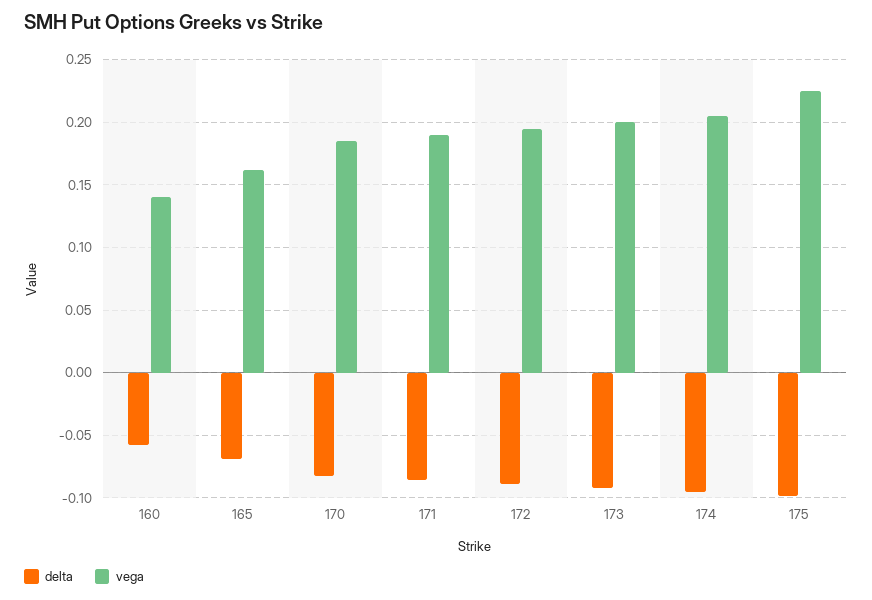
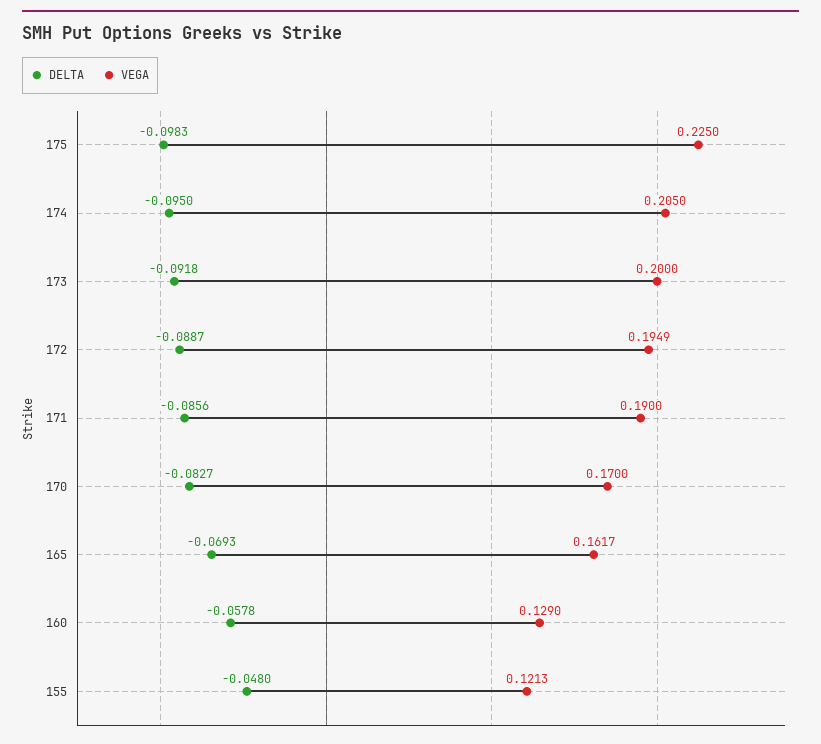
  {
    "delta": {
      "160": -0.0578,
      "165": -0.0693,
      "170": -0.0827,
      "171": -0.0856,
      "172": -0.0887,
      "173": -0.0918,
      "174": -0.095,
-     "175": -0.0983
+     "175": -0.0983,
+     "155": -0.048
    },
    "vega": {
-     "160": 0.14,
+     "160": 0.129,
      "165": 0.1617,
-     "170": 0.185,
+     "170": 0.17,
      "171": 0.19,
      "172": 0.1949,
      "173": 0.2,
      "174": 0.205,
-     "175": 0.225
+     "175": 0.225,
+     "155": 0.1213
    }
  }

